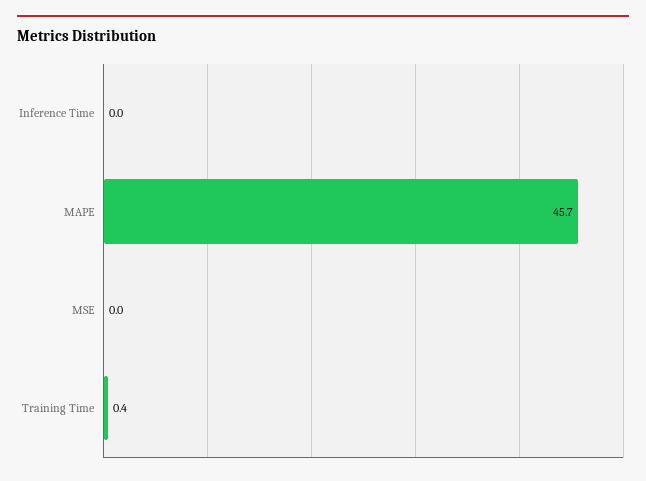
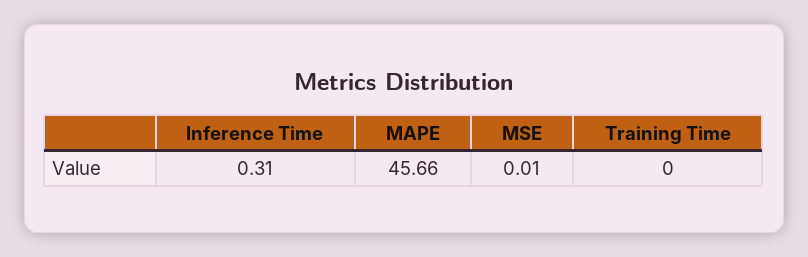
  {
-   "Inference Time": 0,
+   "Inference Time": 0.31,
    "MAPE": 45.66,
    "MSE": 0.01,
-   "Training Time": 0.4
+   "Training Time": 0
  }

